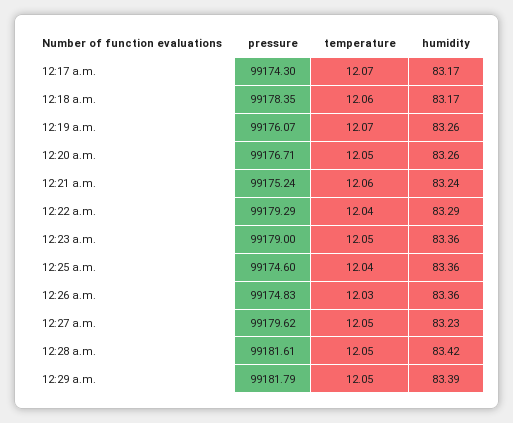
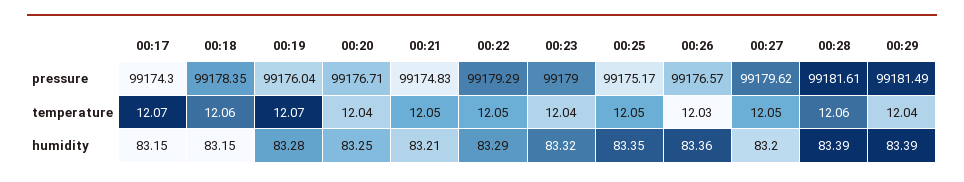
  {
    "pressure": {
      "12:17 a.m.": 99174.3,
      "12:18 a.m.": 99178.35,
-     "12:19 a.m.": 99176.07,
+     "12:19 a.m.": 99176.04,
      "12:20 a.m.": 99176.71,
-     "12:21 a.m.": 99175.24,
+     "12:21 a.m.": 99174.83,
      "12:22 a.m.": 99179.29,
      "12:23 a.m.": 99179,
-     "12:25 a.m.": 99174.6,
+     "12:25 a.m.": 99175.17,
-     "12:26 a.m.": 99174.83,
+     "12:26 a.m.": 99176.57,
      "12:27 a.m.": 99179.62,
      "12:28 a.m.": 99181.61,
-     "12:29 a.m.": 99181.79
+     "12:29 a.m.": 99181.49
    },
    "temperature": {
      "12:17 a.m.": 12.07,
      "12:18 a.m.": 12.06,
      "12:19 a.m.": 12.07,
-     "12:20 a.m.": 12.05,
+     "12:20 a.m.": 12.04,
-     "12:21 a.m.": 12.06,
+     "12:21 a.m.": 12.05,
-     "12:22 a.m.": 12.04,
+     "12:22 a.m.": 12.05,
-     "12:23 a.m.": 12.05,
+     "12:23 a.m.": 12.04,
-     "12:25 a.m.": 12.04,
+     "12:25 a.m.": 12.05,
      "12:26 a.m.": 12.03,
      "12:27 a.m.": 12.05,
-     "12:28 a.m.": 12.05,
+     "12:28 a.m.": 12.06,
-     "12:29 a.m.": 12.05
+     "12:29 a.m.": 12.04
    },
    "humidity": {
-     "12:17 a.m.": 83.17,
+     "12:17 a.m.": 83.15,
-     "12:18 a.m.": 83.17,
+     "12:18 a.m.": 83.15,
-     "12:19 a.m.": 83.26,
+     "12:19 a.m.": 83.28,
-     "12:20 a.m.": 83.26,
+     "12:20 a.m.": 83.25,
-     "12:21 a.m.": 83.24,
+     "12:21 a.m.": 83.21,
      "12:22 a.m.": 83.29,
-     "12:23 a.m.": 83.36,
+     "12:23 a.m.": 83.32,
-     "12:25 a.m.": 83.36,
+     "12:25 a.m.": 83.35,
      "12:26 a.m.": 83.36,
-     "12:27 a.m.": 83.23,
+     "12:27 a.m.": 83.2,
-     "12:28 a.m.": 83.42,
+     "12:28 a.m.": 83.39,
      "12:29 a.m.": 83.39
    }
  }

